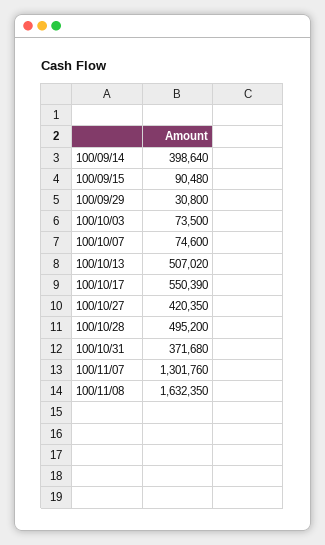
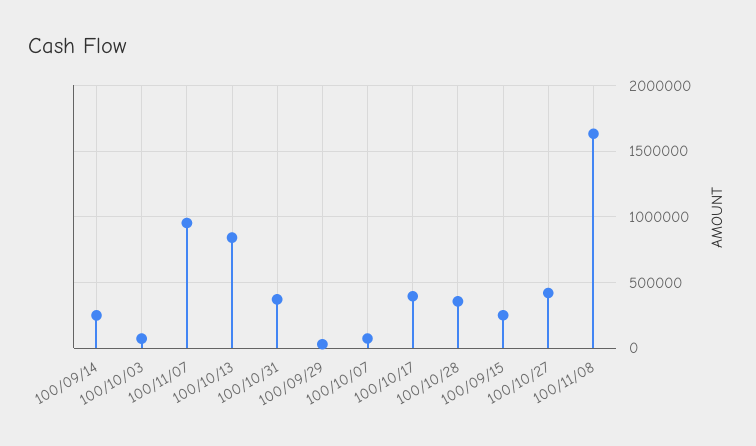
  {
-   "100/09/14": 398640,
+   "100/09/14": 250000,
-   "100/09/15": 90480,
+   "100/09/15": 250000,
    "100/09/29": 30800,
    "100/10/03": 73500,
    "100/10/07": 74600,
-   "100/10/13": 507020,
+   "100/10/13": 850000,
-   "100/10/17": 550390,
+   "100/10/17": 400000,
    "100/10/27": 420350,
-   "100/10/28": 495200,
+   "100/10/28": 350000,
    "100/10/31": 371680,
-   "100/11/07": 1301760,
+   "100/11/07": 950000,
    "100/11/08": 1632350
  }

